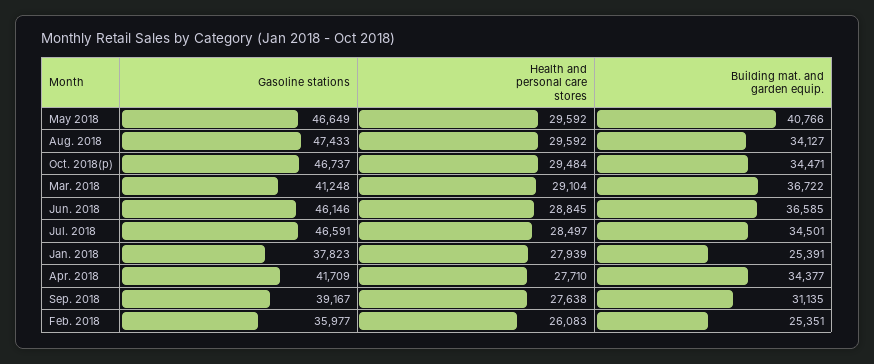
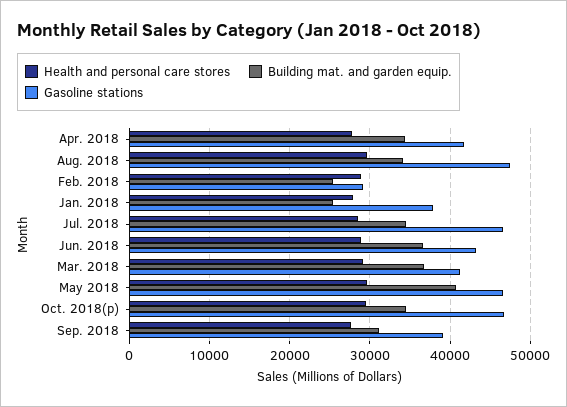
  {
    "Gasoline stations": {
      "May 2018": 46649,
      "Aug. 2018": 47433,
      "Oct. 2018(p)": 46737,
      "Mar. 2018": 41248,
-     "Jun. 2018": 46146,
+     "Jun. 2018": 43000,
      "Jul. 2018": 46591,
      "Jan. 2018": 37823,
      "Apr. 2018": 41709,
      "Sep. 2018": 39167,
-     "Feb. 2018": 35977
+     "Feb. 2018": 29000
    },
    "Health and personal care stores": {
      "May 2018": 29592,
      "Aug. 2018": 29592,
      "Oct. 2018(p)": 29484,
      "Mar. 2018": 29104,
      "Jun. 2018": 28845,
      "Jul. 2018": 28497,
      "Jan. 2018": 27939,
      "Apr. 2018": 27710,
      "Sep. 2018": 27638,
-     "Feb. 2018": 26083
+     "Feb. 2018": 29000
    },
    "Building mat. and garden equip.": {
      "May 2018": 40766,
      "Aug. 2018": 34127,
      "Oct. 2018(p)": 34471,
      "Mar. 2018": 36722,
      "Jun. 2018": 36585,
      "Jul. 2018": 34501,
      "Jan. 2018": 25391,
      "Apr. 2018": 34377,
      "Sep. 2018": 31135,
      "Feb. 2018": 25351
    }
  }

